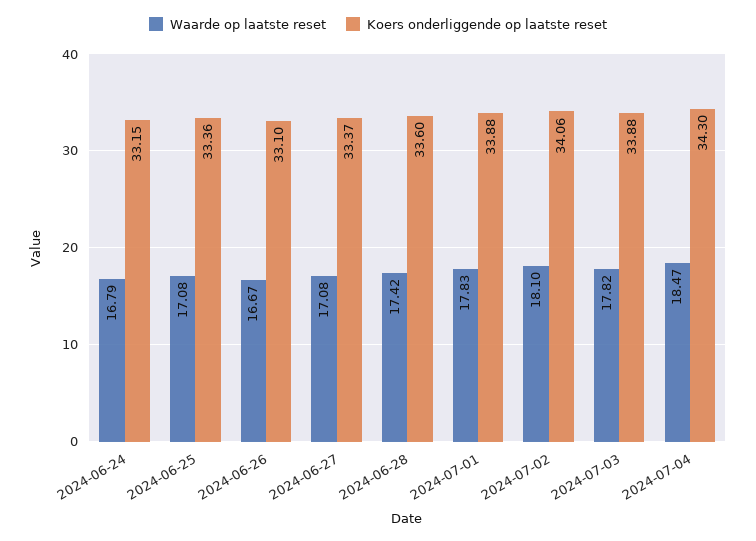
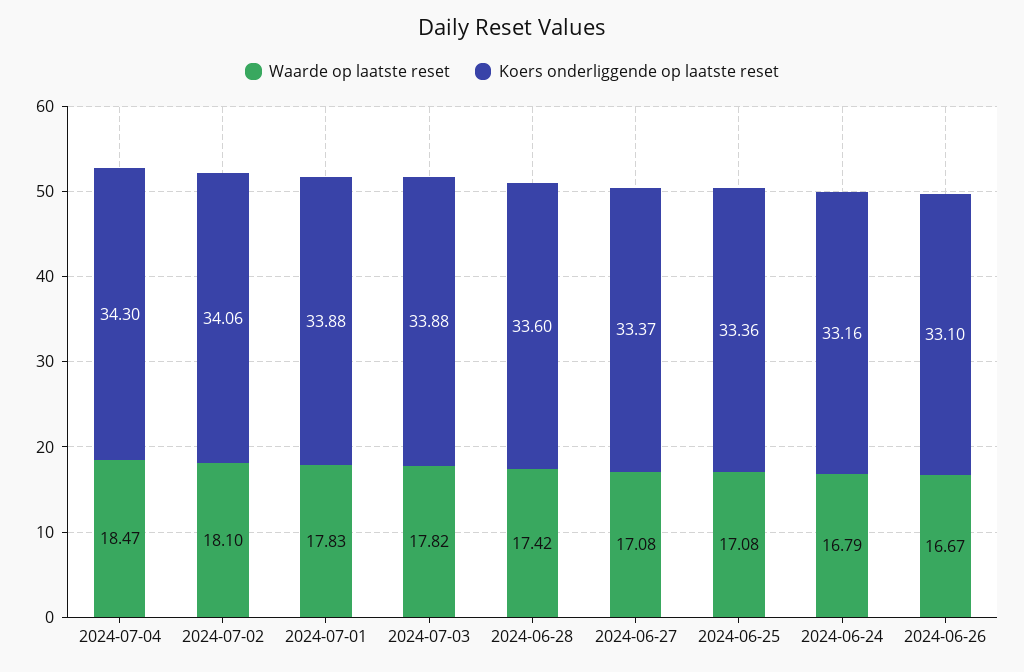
  {
    "Waarde op laatste reset": {
      "2024-06-24": 16.79,
      "2024-06-25": 17.08,
      "2024-06-26": 16.67,
      "2024-06-27": 17.08,
      "2024-06-28": 17.42,
      "2024-07-01": 17.83,
      "2024-07-02": 18.1,
      "2024-07-03": 17.82,
      "2024-07-04": 18.47
    },
    "Koers onderliggende op laatste reset": {
-     "2024-06-24": 33.15,
+     "2024-06-24": 33.16,
      "2024-06-25": 33.36,
      "2024-06-26": 33.1,
      "2024-06-27": 33.37,
      "2024-06-28": 33.6,
      "2024-07-01": 33.88,
      "2024-07-02": 34.06,
      "2024-07-03": 33.88,
      "2024-07-04": 34.3
    }
  }

